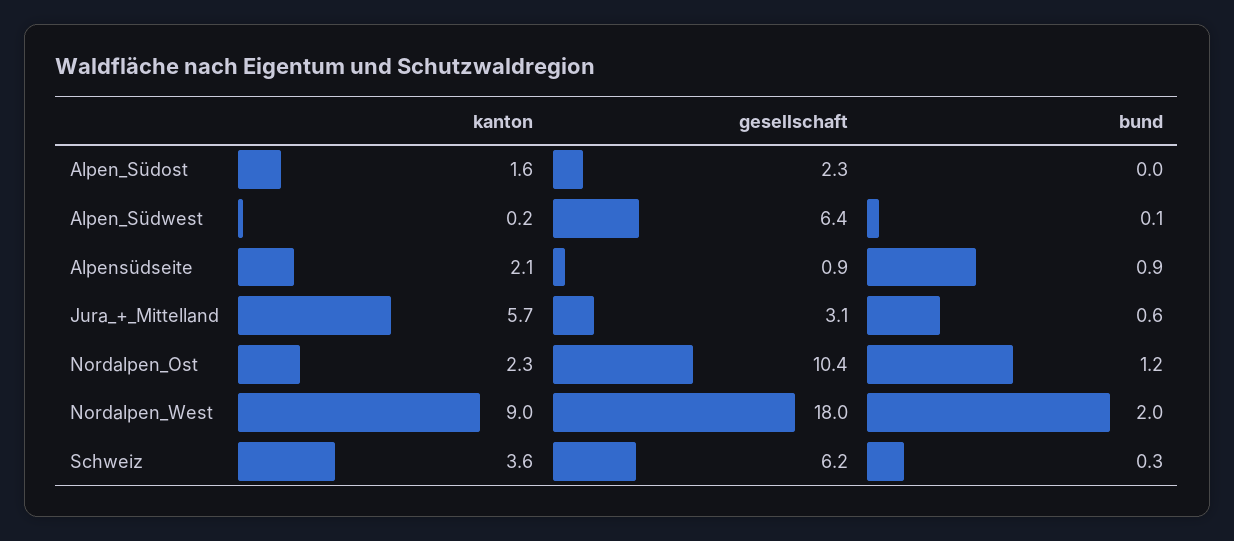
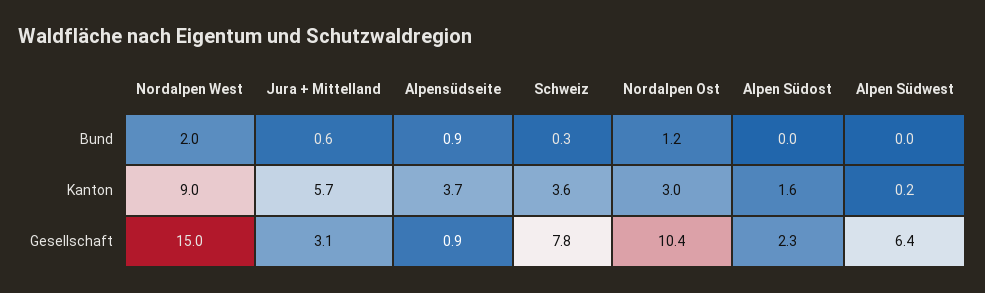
  {
    "kanton": {
      "Alpen_Südost": 1.6,
      "Alpen_Südwest": 0.2,
-     "Alpensüdseite": 2.1,
+     "Alpensüdseite": 3.7,
      "Jura_+_Mittelland": 5.7,
-     "Nordalpen_Ost": 2.3,
+     "Nordalpen_Ost": 3,
      "Nordalpen_West": 9,
      "Schweiz": 3.6
    },
    "gesellschaft": {
      "Alpen_Südost": 2.3,
      "Alpen_Südwest": 6.4,
      "Alpensüdseite": 0.9,
      "Jura_+_Mittelland": 3.1,
      "Nordalpen_Ost": 10.4,
-     "Nordalpen_West": 18,
+     "Nordalpen_West": 15,
-     "Schweiz": 6.2
+     "Schweiz": 7.8
    },
    "bund": {
      "Alpen_Südost": 0,
-     "Alpen_Südwest": 0.1,
+     "Alpen_Südwest": 0,
      "Alpensüdseite": 0.9,
      "Jura_+_Mittelland": 0.6,
      "Nordalpen_Ost": 1.2,
      "Nordalpen_West": 2,
      "Schweiz": 0.3
    }
  }

